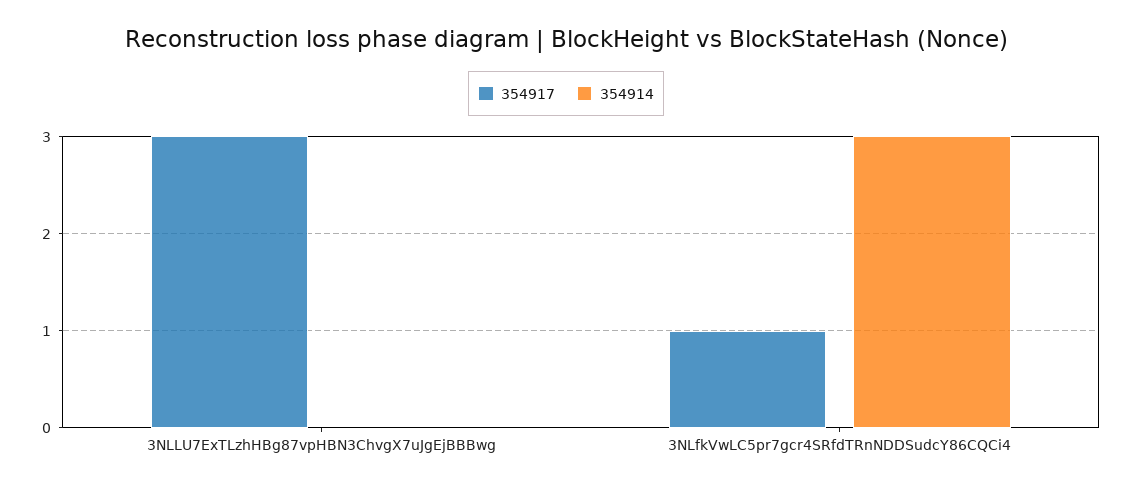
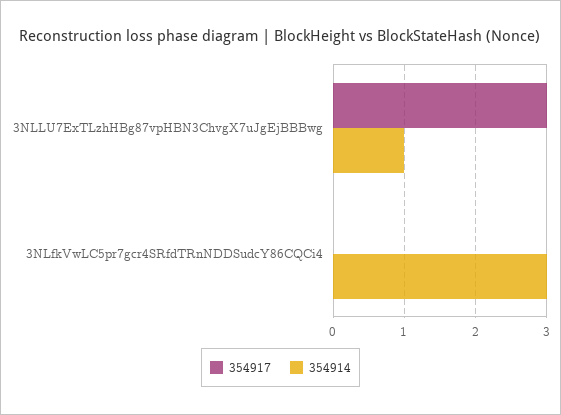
  {
    "354917": {
      "3NLLU7ExTLzhHBg87vpHBN3ChvgX7uJgEjBBBwg": 3,
-     "3NLfkVwLC5pr7gcr4SRfdTRnNDDSudcY86CQCi4": 1
+     "3NLfkVwLC5pr7gcr4SRfdTRnNDDSudcY86CQCi4": 0
    },
    "354914": {
-     "3NLLU7ExTLzhHBg87vpHBN3ChvgX7uJgEjBBBwg": 0,
+     "3NLLU7ExTLzhHBg87vpHBN3ChvgX7uJgEjBBBwg": 1,
      "3NLfkVwLC5pr7gcr4SRfdTRnNDDSudcY86CQCi4": 3
    }
  }

